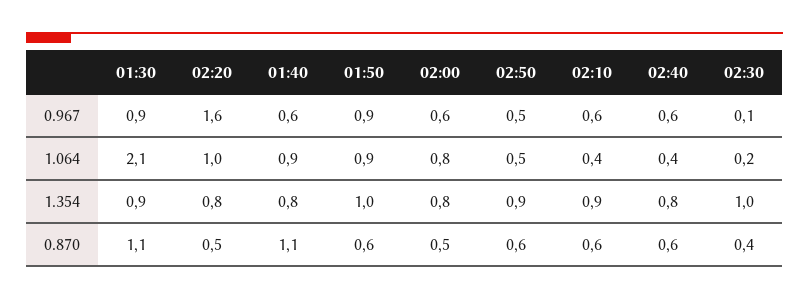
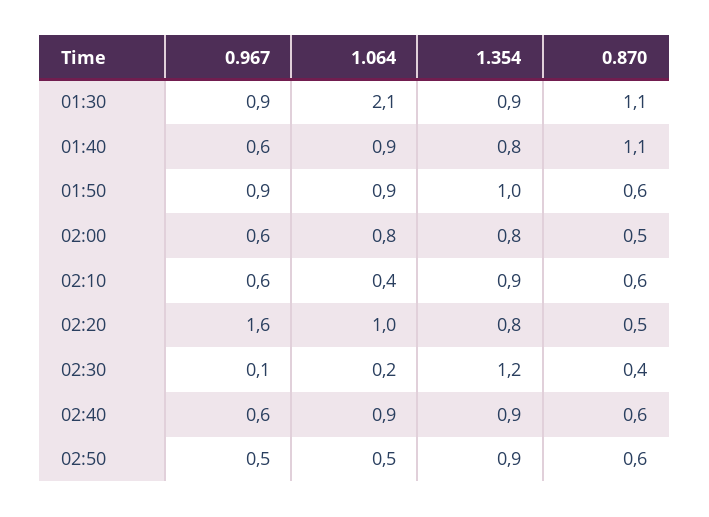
  {
    "01:30": {
      "0.967": 0.9,
      "1.064": 2.1,
      "1.354": 0.9,
      "0.870": 1.1
    },
    "02:20": {
      "0.967": 1.6,
      "1.064": 1,
      "1.354": 0.8,
      "0.870": 0.5
    },
    "01:40": {
      "0.967": 0.6,
      "1.064": 0.9,
      "1.354": 0.8,
      "0.870": 1.1
    },
    "01:50": {
      "0.967": 0.9,
      "1.064": 0.9,
      "1.354": 1,
      "0.870": 0.6
    },
    "02:00": {
      "0.967": 0.6,
      "1.064": 0.8,
      "1.354": 0.8,
      "0.870": 0.5
    },
    "02:50": {
      "0.967": 0.5,
      "1.064": 0.5,
      "1.354": 0.9,
      "0.870": 0.6
    },
    "02:10": {
      "0.967": 0.6,
      "1.064": 0.4,
      "1.354": 0.9,
      "0.870": 0.6
    },
    "02:40": {
      "0.967": 0.6,
-     "1.064": 0.4,
+     "1.064": 0.9,
-     "1.354": 0.8,
+     "1.354": 0.9,
      "0.870": 0.6
    },
    "02:30": {
      "0.967": 0.1,
      "1.064": 0.2,
-     "1.354": 1,
+     "1.354": 1.2,
      "0.870": 0.4
    }
  }

